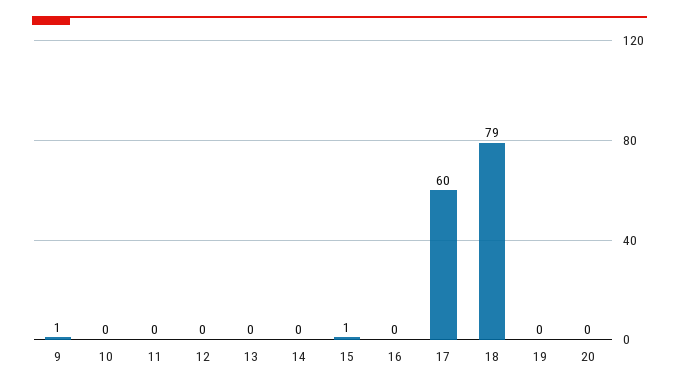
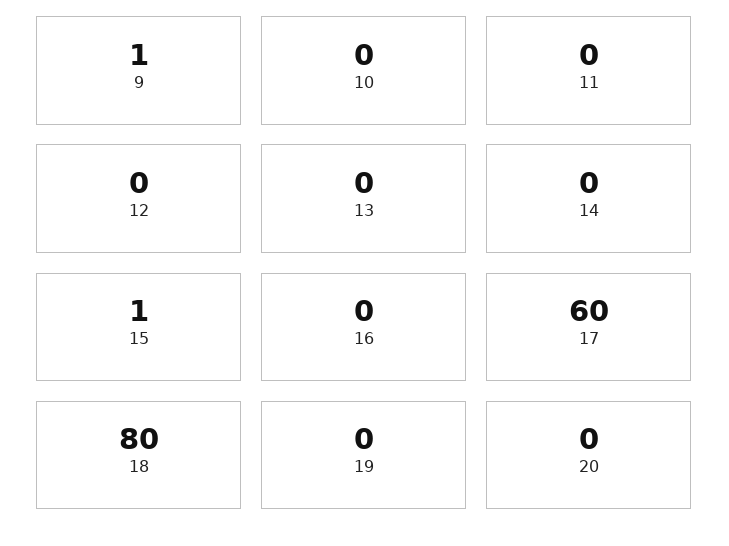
  {
    "9": 1,
    "10": 0,
    "11": 0,
    "12": 0,
    "13": 0,
    "14": 0,
    "15": 1,
    "16": 0,
    "17": 60,
-   "18": 79,
+   "18": 80,
    "19": 0,
    "20": 0
  }

